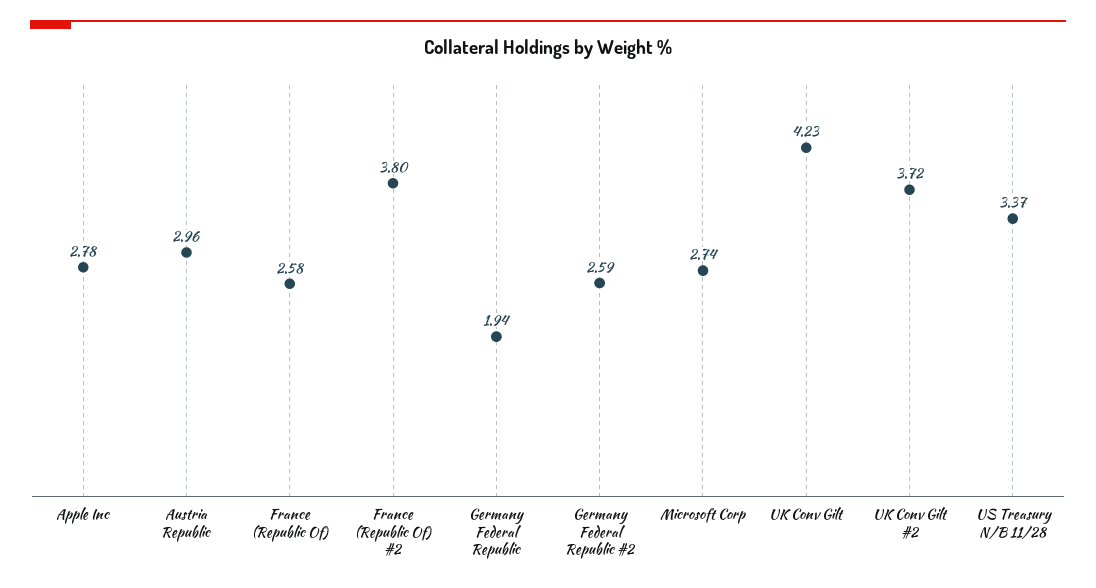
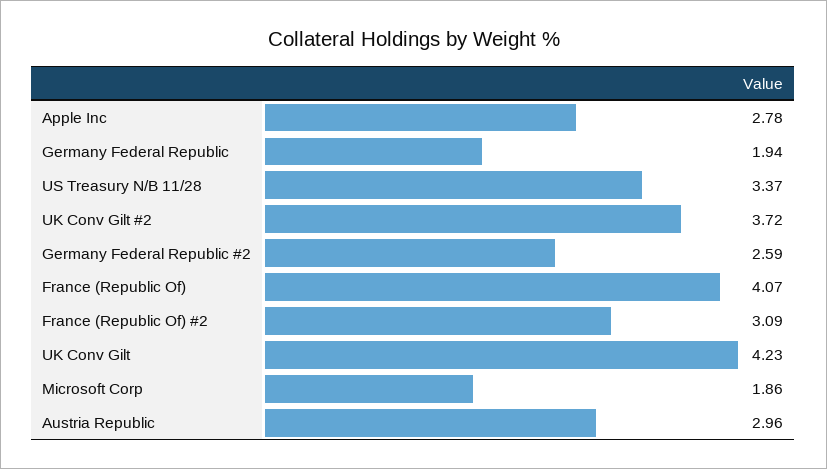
  {
    "Apple Inc": 2.78,
    "Austria Republic": 2.96,
-   "France (Republic Of)": 2.58,
+   "France (Republic Of)": 4.07,
-   "France (Republic Of) #2": 3.8,
+   "France (Republic Of) #2": 3.09,
    "Germany Federal Republic": 1.94,
    "Germany Federal Republic #2": 2.59,
-   "Microsoft Corp": 2.74,
+   "Microsoft Corp": 1.86,
    "UK Conv Gilt": 4.23,
    "UK Conv Gilt #2": 3.72,
    "US Treasury N/B 11/28": 3.37
  }

